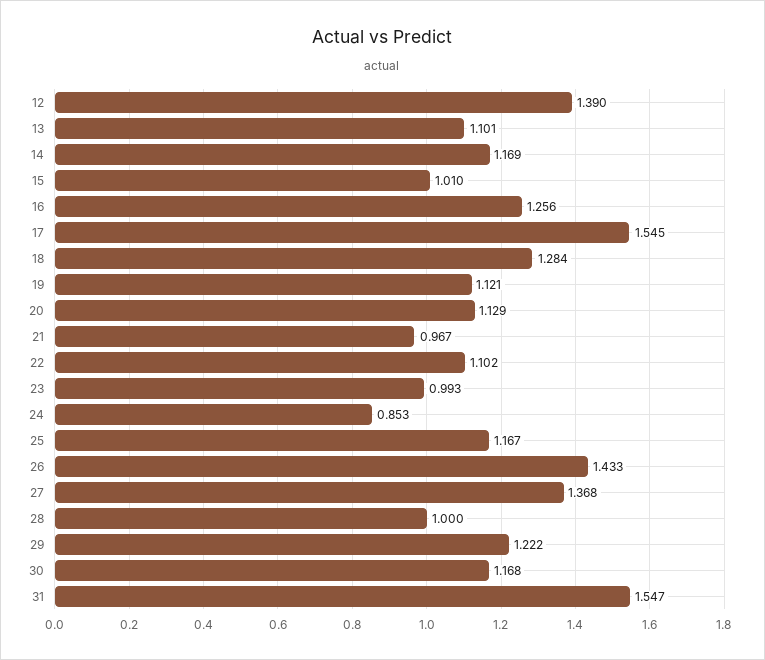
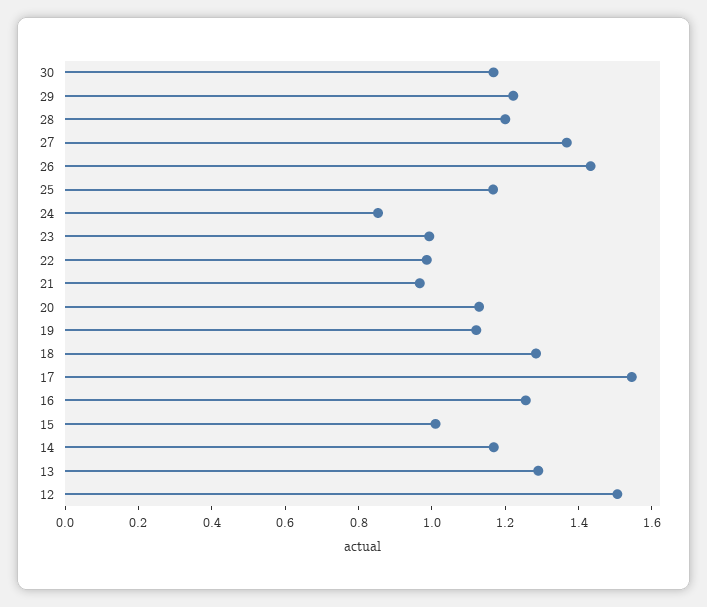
  {
-   "12": 1.39,
+   "12": 1.5,
-   "13": 1.101,
+   "13": 1.3,
    "14": 1.169,
    "15": 1.01,
    "16": 1.256,
    "17": 1.545,
    "18": 1.284,
    "19": 1.121,
    "20": 1.129,
    "21": 0.967,
-   "22": 1.102,
+   "22": 1,
    "23": 0.993,
    "24": 0.853,
    "25": 1.167,
    "26": 1.433,
    "27": 1.368,
-   "28": 1,
+   "28": 1.2,
    "29": 1.222,
-   "30": 1.168,
+   "30": 1.168
-   "31": 1.547
  }

